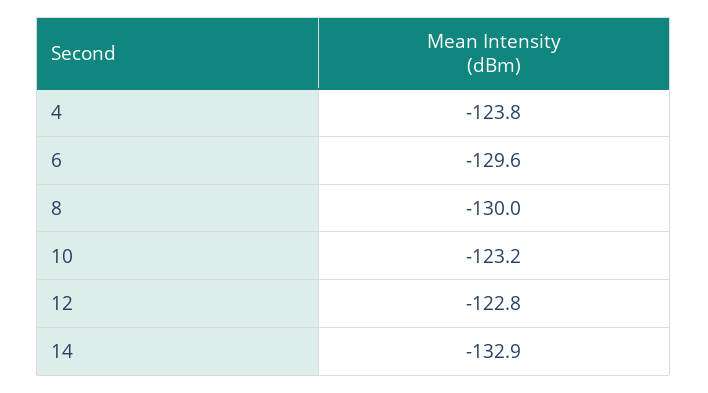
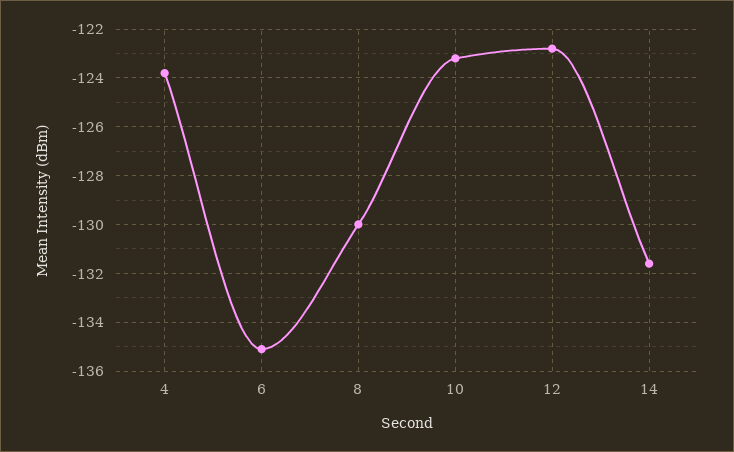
  {
    "4": -123.8,
-   "6": -129.6,
+   "6": -135,
    "8": -130,
    "10": -123.2,
    "12": -122.8,
-   "14": -132.9
+   "14": -131.5
  }

